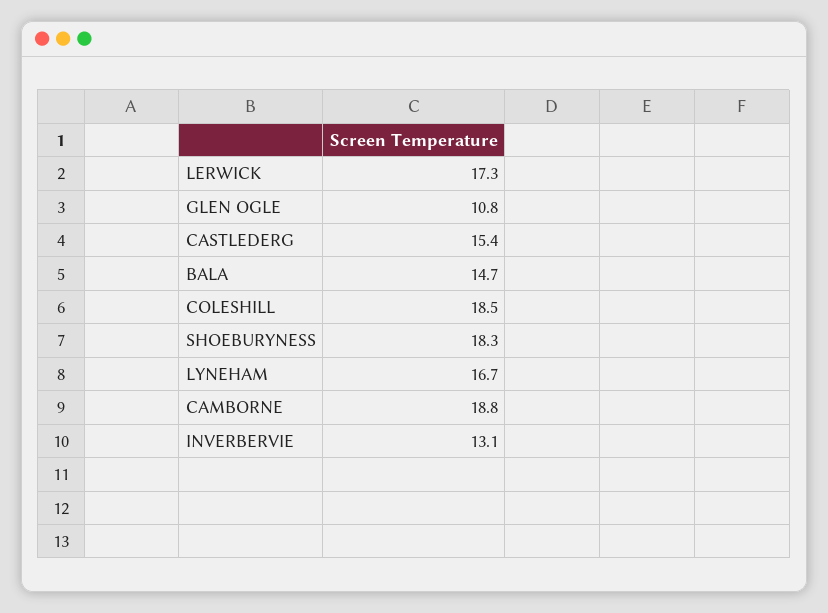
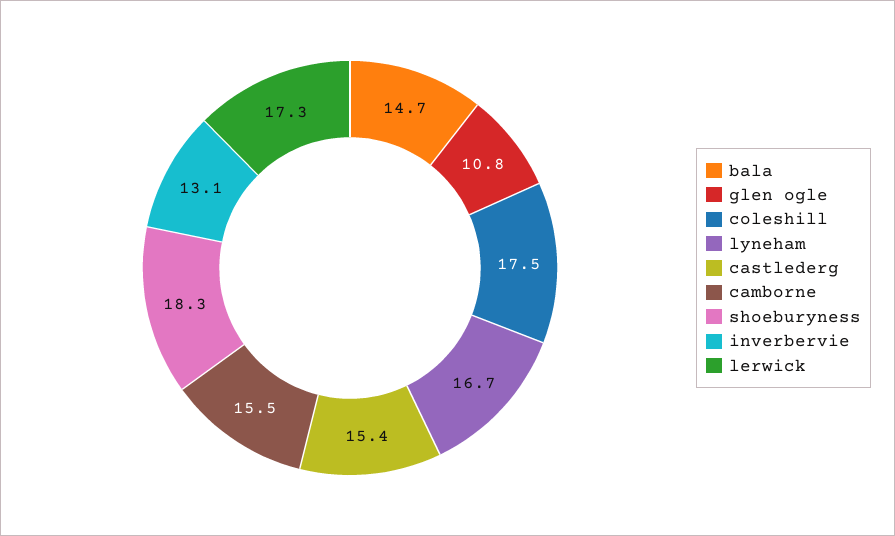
  {
    "LERWICK": 17.3,
    "GLEN OGLE": 10.8,
    "CASTLEDERG": 15.4,
    "BALA": 14.7,
-   "COLESHILL": 18.5,
+   "COLESHILL": 17.5,
    "SHOEBURYNESS": 18.3,
    "LYNEHAM": 16.7,
-   "CAMBORNE": 18.8,
+   "CAMBORNE": 15.5,
    "INVERBERVIE": 13.1
  }

